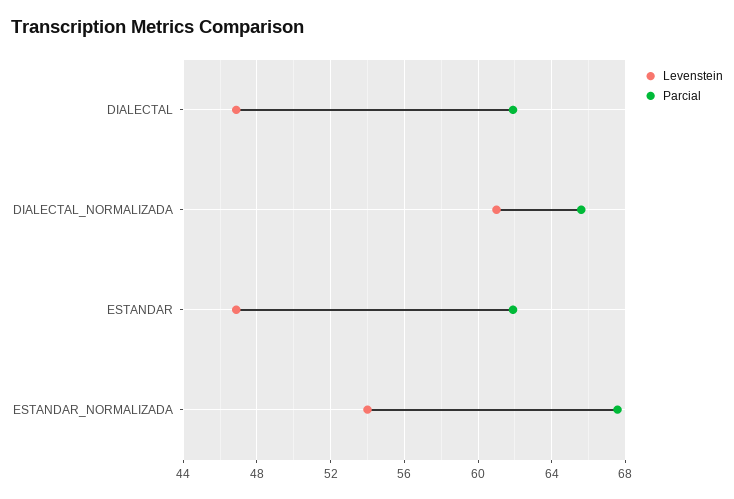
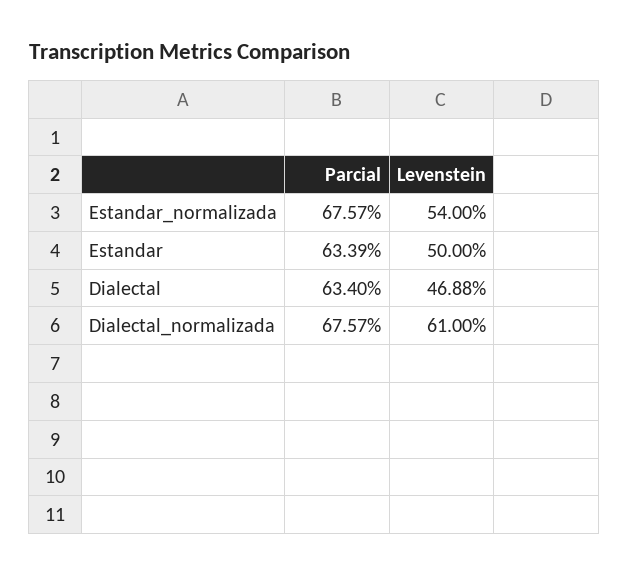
  {
    "Levenstein": {
      "DIALECTAL": 46.88,
      "DIALECTAL_NORMALIZADA": 61,
-     "ESTANDAR": 47,
+     "ESTANDAR": 50,
      "ESTANDAR_NORMALIZADA": 54
    },
    "Parcial": {
-     "DIALECTAL": 62,
+     "DIALECTAL": 63.4,
-     "DIALECTAL_NORMALIZADA": 65.5,
+     "DIALECTAL_NORMALIZADA": 67.57,
-     "ESTANDAR": 62,
+     "ESTANDAR": 63.39,
      "ESTANDAR_NORMALIZADA": 67.57
    }
  }

